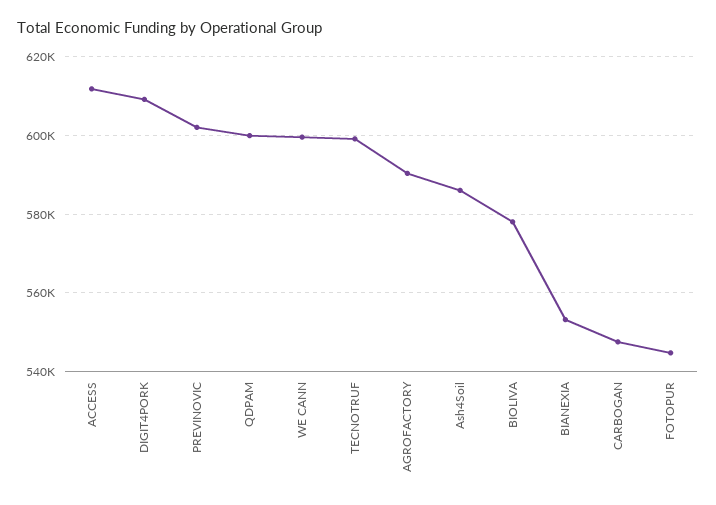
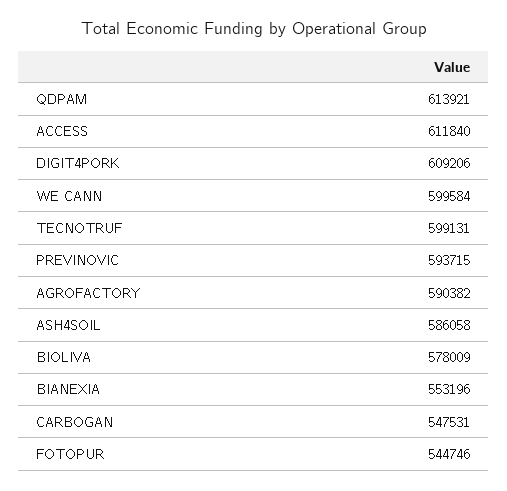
  {
    "ACCESS": 611840,
    "DIGIT4PORK": 609206,
-   "PREVINOVIC": 602000,
+   "PREVINOVIC": 593715,
-   "QDPAM": 600000,
+   "QDPAM": 613921,
    "WE CANN": 599584,
    "TECNOTRUF": 599131,
    "AGROFACTORY": 590382,
    "Ash4Soil": 586058,
    "BIOLIVA": 578009,
    "BIANEXIA": 553196,
    "CARBOGAN": 547531,
    "FOTOPUR": 544746
  }

